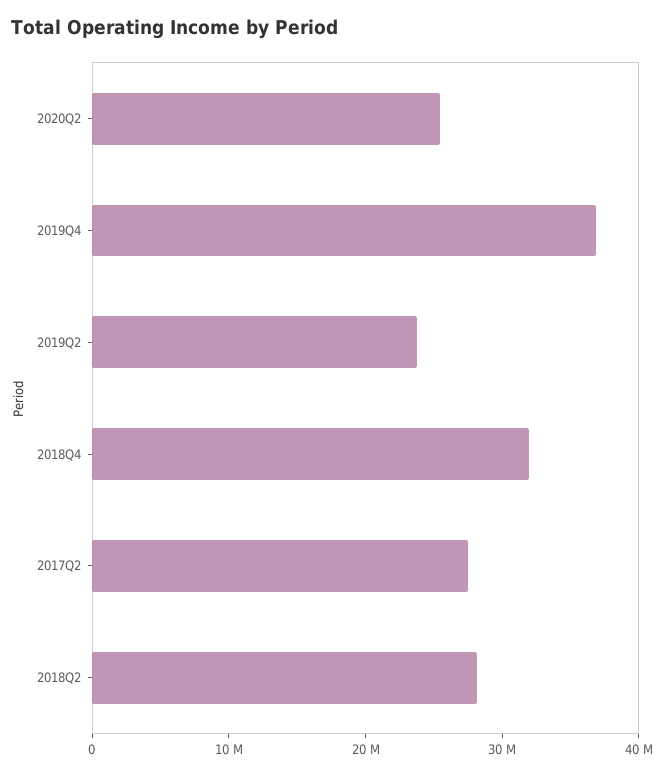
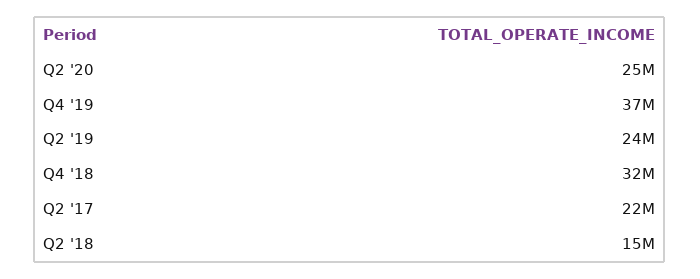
  {
    "2020Q2": 25000000,
    "2019Q4": 37000000,
    "2019Q2": 24000000,
    "2018Q4": 32000000,
-   "2017Q2": 28000000,
+   "2017Q2": 22000000,
-   "2018Q2": 28000000
+   "2018Q2": 15000000
  }

